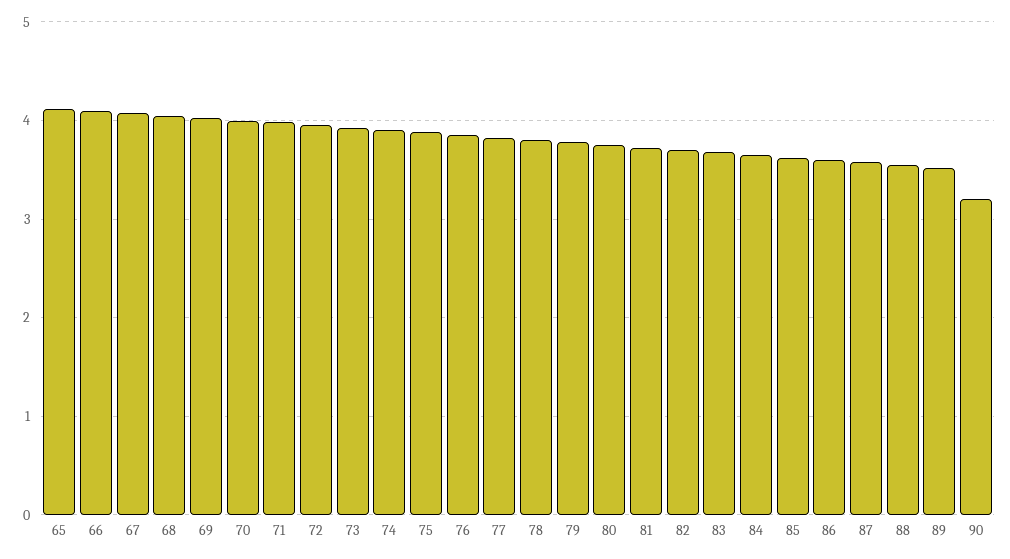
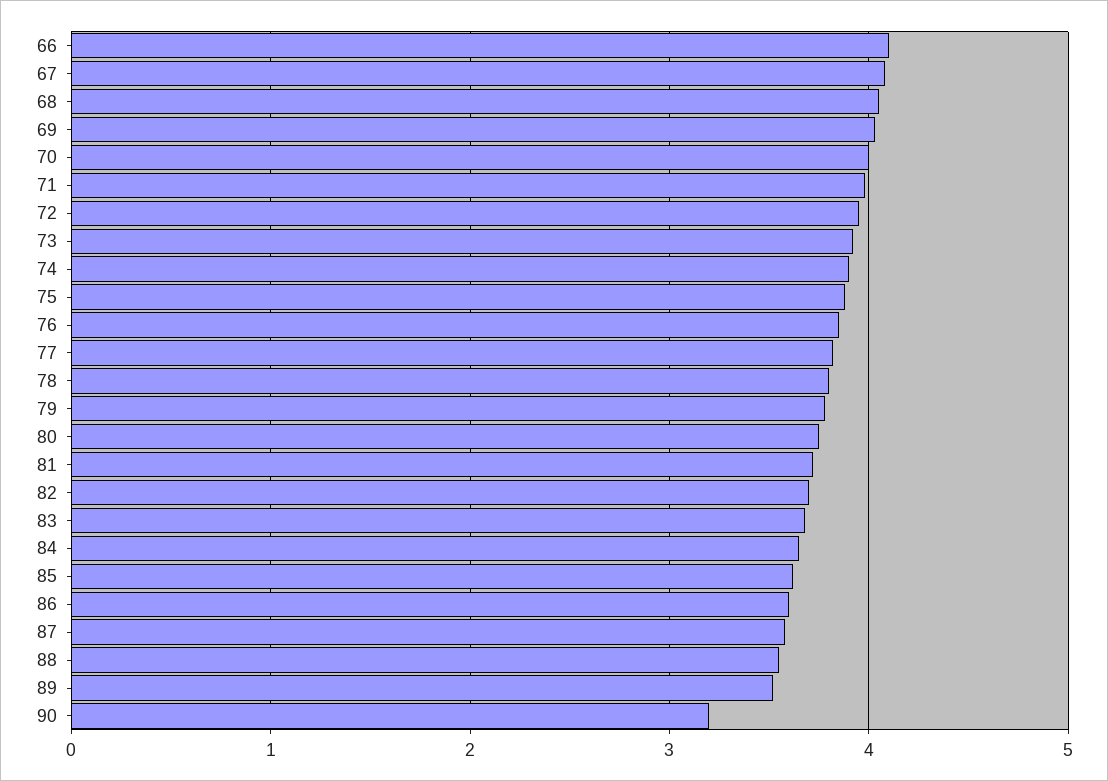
  {
-   "65": 4.1,
    "66": 4.1,
    "67": 4.1,
    "68": 4.1,
    "69": 4,
    "70": 4,
    "71": 4,
    "72": 4,
    "73": 3.9,
    "74": 3.9,
    "75": 3.9,
    "76": 3.9,
    "77": 3.8,
    "78": 3.8,
    "79": 3.8,
    "80": 3.8,
    "81": 3.7,
    "82": 3.7,
    "83": 3.7,
    "84": 3.7,
    "85": 3.6,
    "86": 3.6,
    "87": 3.6,
    "88": 3.6,
    "89": 3.5,
    "90": 3.2
  }

